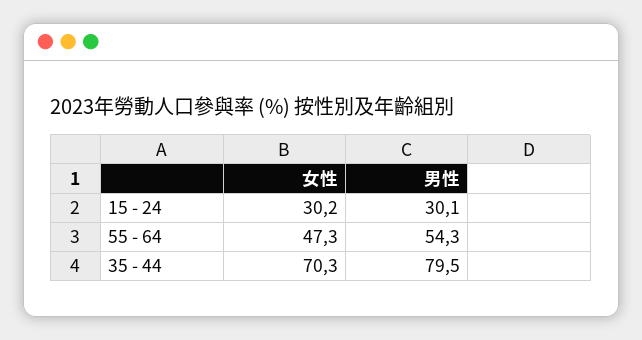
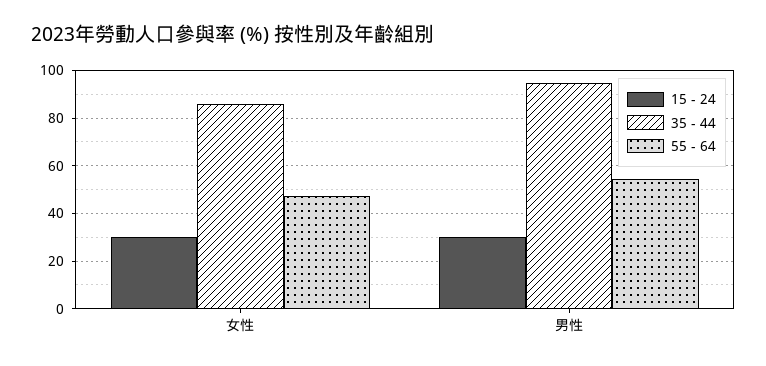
  {
    "15 - 24": {
      "女性": 30.2,
      "男性": 30.1
    },
    "55 - 64": {
      "女性": 47.3,
      "男性": 54.3
    },
    "35 - 44": {
-     "女性": 70.3,
+     "女性": 85,
-     "男性": 79.5
+     "男性": 95
    }
  }

